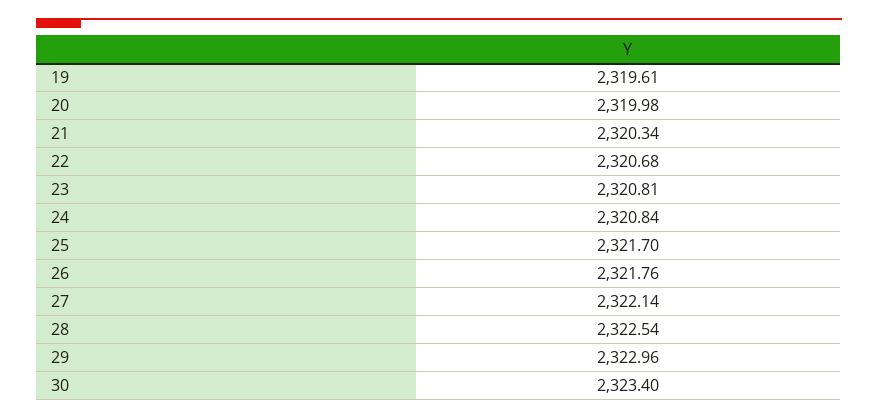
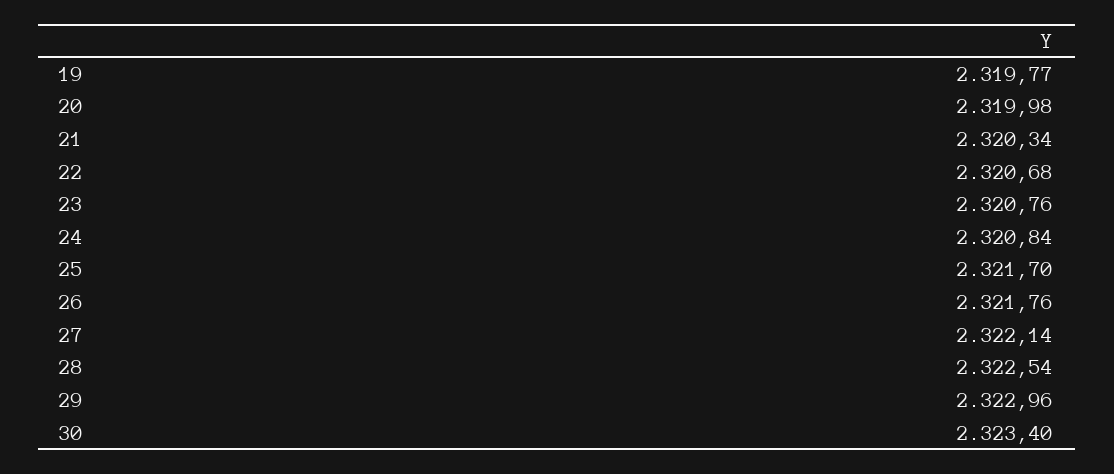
  {
-   "19": 2319.61,
+   "19": 2319.77,
    "20": 2319.98,
    "21": 2320.34,
    "22": 2320.68,
-   "23": 2320.81,
+   "23": 2320.76,
    "24": 2320.84,
    "25": 2321.7,
    "26": 2321.76,
    "27": 2322.14,
    "28": 2322.54,
    "29": 2322.96,
    "30": 2323.4
  }

